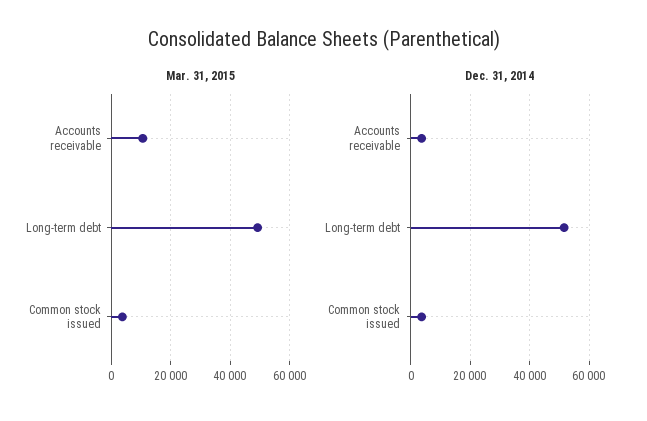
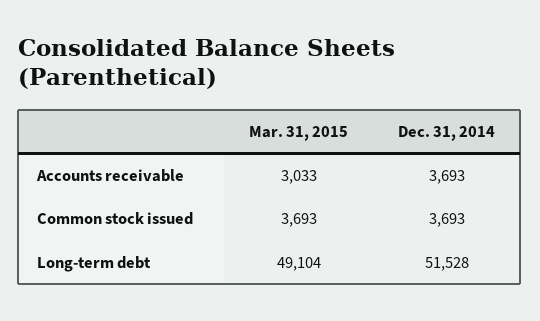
  {
    "Mar. 31, 2015": {
-     "Accounts receivable": 10000,
+     "Accounts receivable": 3033,
      "Long-term debt": 49104,
      "Common stock issued": 3693
    },
    "Dec. 31, 2014": {
      "Accounts receivable": 3693,
      "Long-term debt": 51528,
      "Common stock issued": 3693
    }
  }

